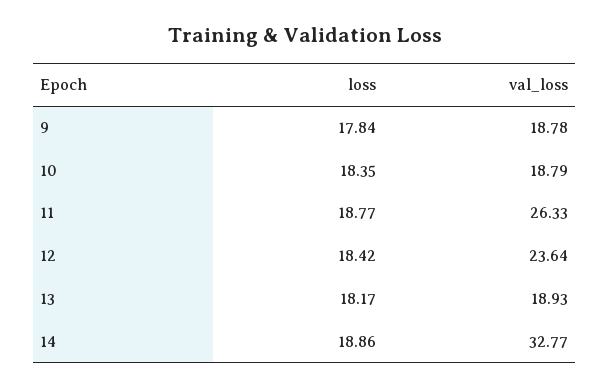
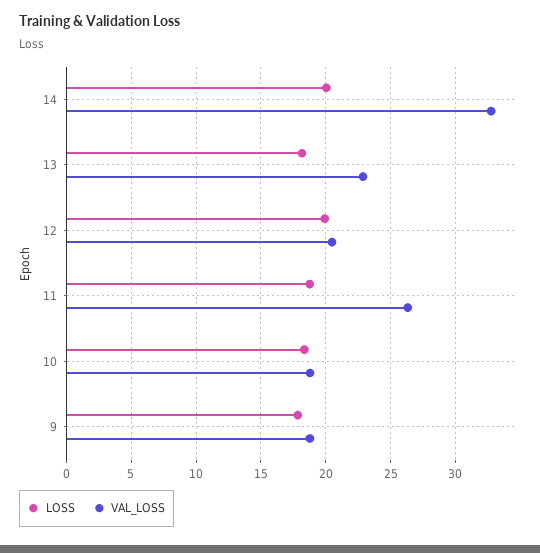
  {
    "loss": {
      "9": 17.84,
      "10": 18.35,
      "11": 18.77,
-     "12": 18.42,
+     "12": 20,
      "13": 18.17,
-     "14": 18.86
+     "14": 20
    },
    "val_loss": {
      "9": 18.78,
      "10": 18.79,
      "11": 26.33,
-     "12": 23.64,
+     "12": 20.5,
-     "13": 18.93,
+     "13": 23,
      "14": 32.77
    }
  }

